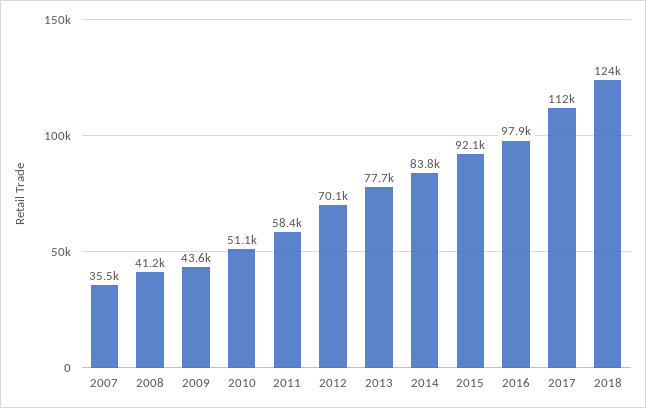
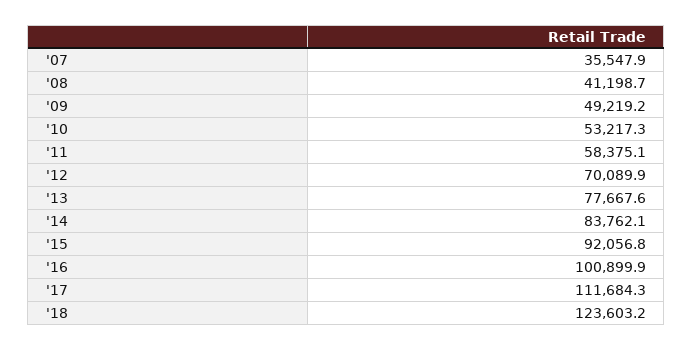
  {
    "2007": 35547.9,
    "2008": 41198.7,
-   "2009": 43600,
+   "2009": 49219.2,
-   "2010": 51100,
+   "2010": 53217.3,
    "2011": 58375.1,
    "2012": 70089.9,
    "2013": 77667.6,
    "2014": 83762.1,
    "2015": 92056.8,
-   "2016": 97900,
+   "2016": 100899.9,
    "2017": 111684.3,
    "2018": 123603.2
  }

